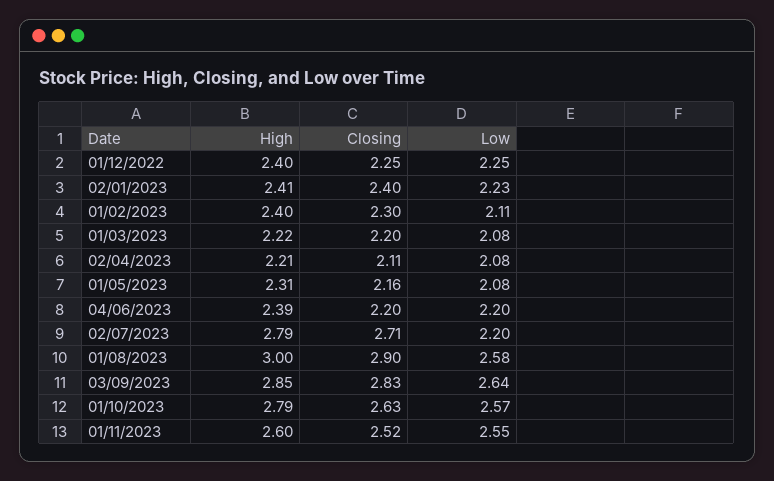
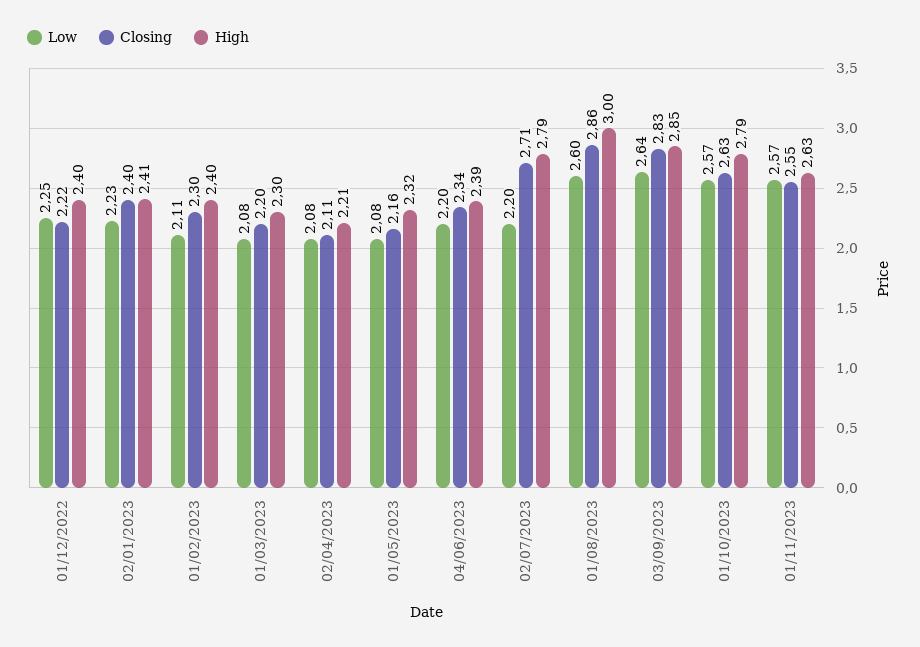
  {
    "High": {
      "01/12/2022": 2.4,
      "02/01/2023": 2.41,
      "01/02/2023": 2.4,
-     "01/03/2023": 2.22,
+     "01/03/2023": 2.3,
      "02/04/2023": 2.21,
-     "01/05/2023": 2.31,
+     "01/05/2023": 2.32,
      "04/06/2023": 2.39,
      "02/07/2023": 2.79,
      "01/08/2023": 3,
      "03/09/2023": 2.85,
      "01/10/2023": 2.79,
-     "01/11/2023": 2.6
+     "01/11/2023": 2.63
    },
    "Closing": {
-     "01/12/2022": 2.25,
+     "01/12/2022": 2.22,
      "02/01/2023": 2.4,
      "01/02/2023": 2.3,
      "01/03/2023": 2.2,
      "02/04/2023": 2.11,
      "01/05/2023": 2.16,
-     "04/06/2023": 2.2,
+     "04/06/2023": 2.34,
      "02/07/2023": 2.71,
-     "01/08/2023": 2.9,
+     "01/08/2023": 2.86,
      "03/09/2023": 2.83,
      "01/10/2023": 2.63,
-     "01/11/2023": 2.52
+     "01/11/2023": 2.55
    },
    "Low": {
      "01/12/2022": 2.25,
      "02/01/2023": 2.23,
      "01/02/2023": 2.11,
      "01/03/2023": 2.08,
      "02/04/2023": 2.08,
      "01/05/2023": 2.08,
      "04/06/2023": 2.2,
      "02/07/2023": 2.2,
-     "01/08/2023": 2.58,
+     "01/08/2023": 2.6,
      "03/09/2023": 2.64,
      "01/10/2023": 2.57,
-     "01/11/2023": 2.55
+     "01/11/2023": 2.57
    }
  }

